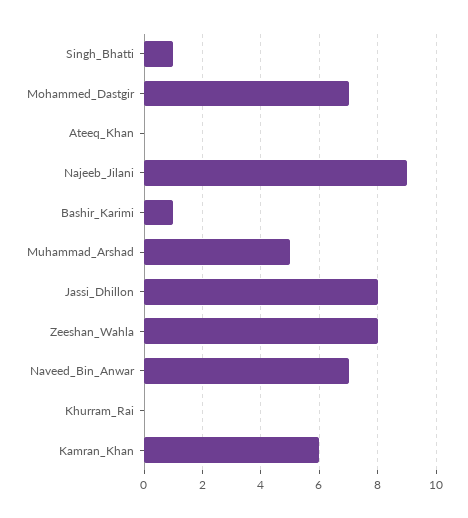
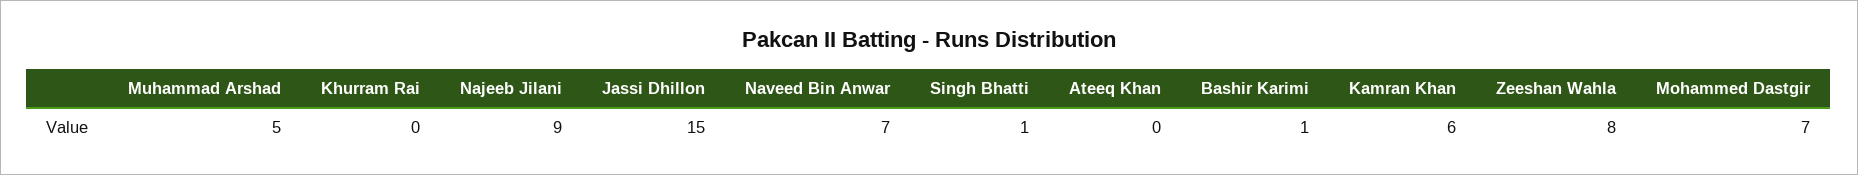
  {
    "Singh_Bhatti": 1,
    "Mohammed_Dastgir": 7,
    "Ateeq_Khan": 0,
    "Najeeb_Jilani": 9,
    "Bashir_Karimi": 1,
    "Muhammad_Arshad": 5,
-   "Jassi_Dhillon": 8,
+   "Jassi_Dhillon": 15,
    "Zeeshan_Wahla": 8,
    "Naveed_Bin_Anwar": 7,
    "Khurram_Rai": 0,
    "Kamran_Khan": 6
  }

